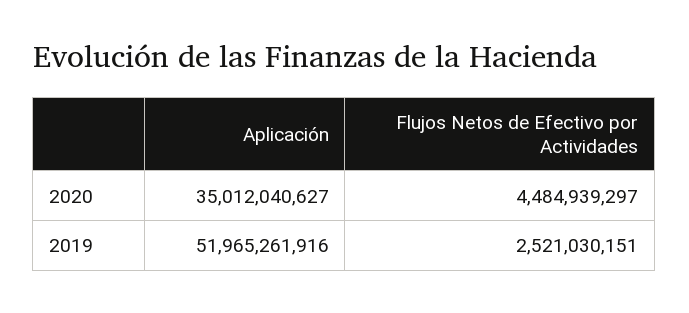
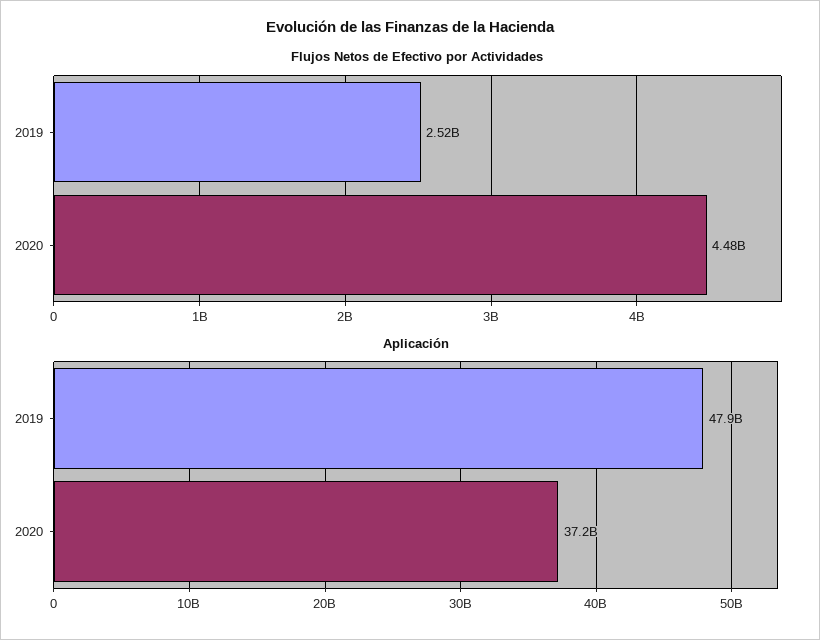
  {
    "Aplicación": {
-     "2020": 35012040627,
+     "2020": 37200000000,
-     "2019": 51965261916
+     "2019": 47900000000
    },
    "Flujos Netos de Efectivo por Actividades": {
      "2020": 4484939297,
      "2019": 2521030151
    }
  }

